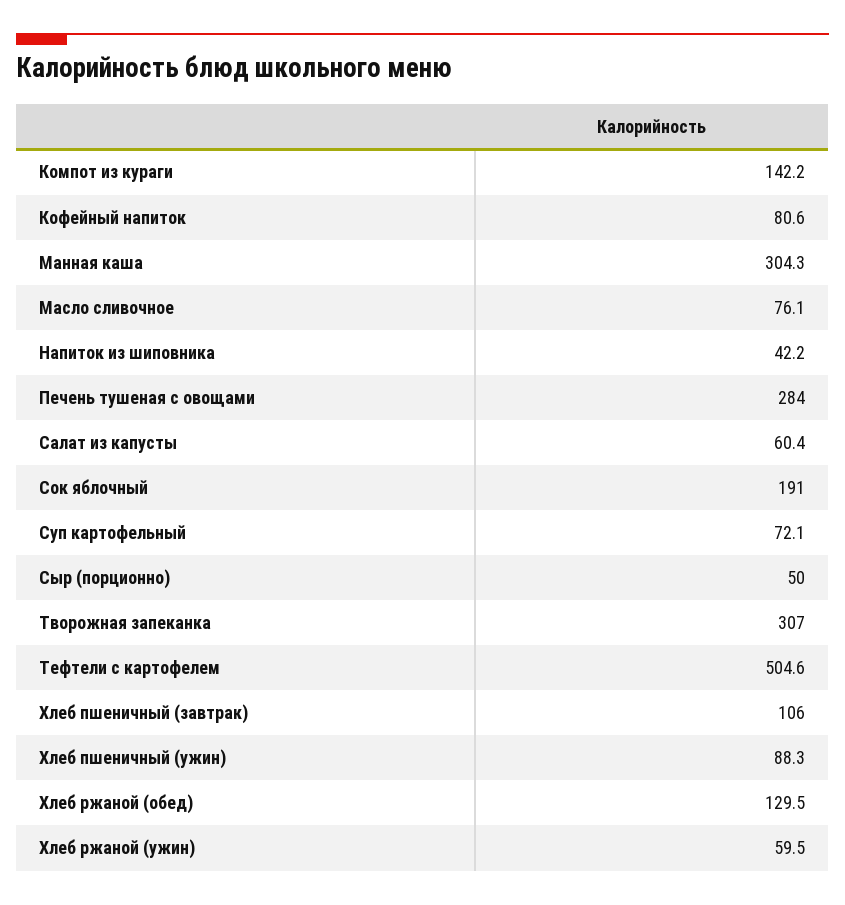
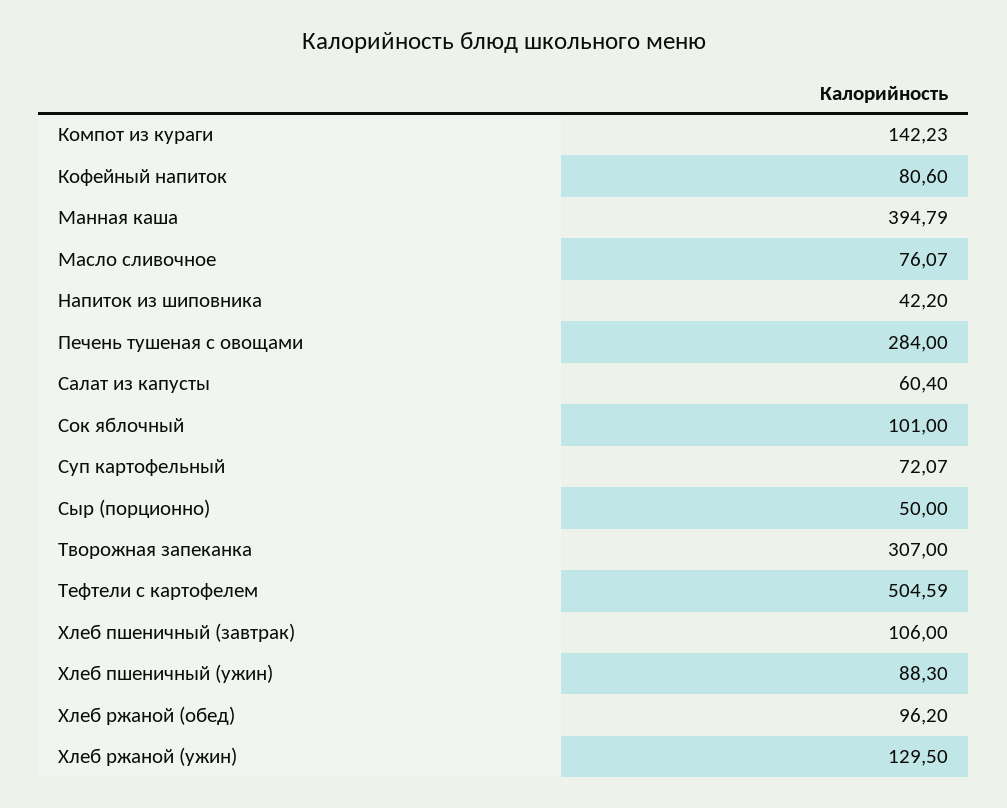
  {
    "Компот из кураги": 142.23,
    "Кофейный напиток": 80.6,
-   "Манная каша": 304.3,
+   "Манная каша": 394.79,
    "Масло сливочное": 76.07,
    "Напиток из шиповника": 42.2,
    "Печень тушеная с овощами": 284,
    "Салат из капусты": 60.4,
-   "Сок яблочный": 191,
+   "Сок яблочный": 101,
    "Суп картофельный": 72.07,
    "Сыр (порционно)": 50,
    "Творожная запеканка": 307,
    "Тефтели с картофелем": 504.59,
    "Хлеб пшеничный (завтрак)": 106,
    "Хлеб пшеничный (ужин)": 88.3,
-   "Хлеб ржаной (обед)": 129.5,
+   "Хлеб ржаной (обед)": 96.2,
-   "Хлеб ржаной (ужин)": 59.5
+   "Хлеб ржаной (ужин)": 129.5
  }

